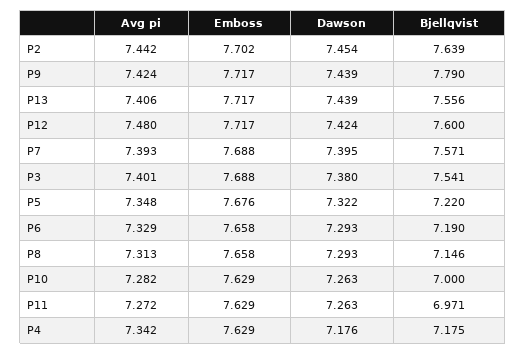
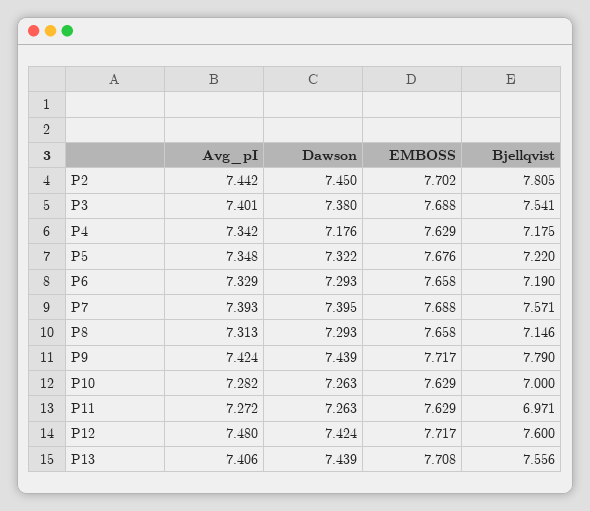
  {
    "Avg pi": {
      "P2": 7.442,
      "P9": 7.424,
      "P13": 7.406,
      "P12": 7.48,
      "P7": 7.393,
      "P3": 7.401,
      "P5": 7.348,
      "P6": 7.329,
      "P8": 7.313,
      "P10": 7.282,
      "P11": 7.272,
      "P4": 7.342
    },
    "Emboss": {
      "P2": 7.702,
      "P9": 7.717,
-     "P13": 7.717,
+     "P13": 7.708,
      "P12": 7.717,
      "P7": 7.688,
      "P3": 7.688,
      "P5": 7.676,
      "P6": 7.658,
      "P8": 7.658,
      "P10": 7.629,
      "P11": 7.629,
      "P4": 7.629
    },
    "Dawson": {
-     "P2": 7.454,
+     "P2": 7.45,
      "P9": 7.439,
      "P13": 7.439,
      "P12": 7.424,
      "P7": 7.395,
      "P3": 7.38,
      "P5": 7.322,
      "P6": 7.293,
      "P8": 7.293,
      "P10": 7.263,
      "P11": 7.263,
      "P4": 7.176
    },
    "Bjellqvist": {
-     "P2": 7.639,
+     "P2": 7.805,
      "P9": 7.79,
      "P13": 7.556,
      "P12": 7.6,
      "P7": 7.571,
      "P3": 7.541,
      "P5": 7.22,
      "P6": 7.19,
      "P8": 7.146,
      "P10": 7,
      "P11": 6.971,
      "P4": 7.175
    }
  }

